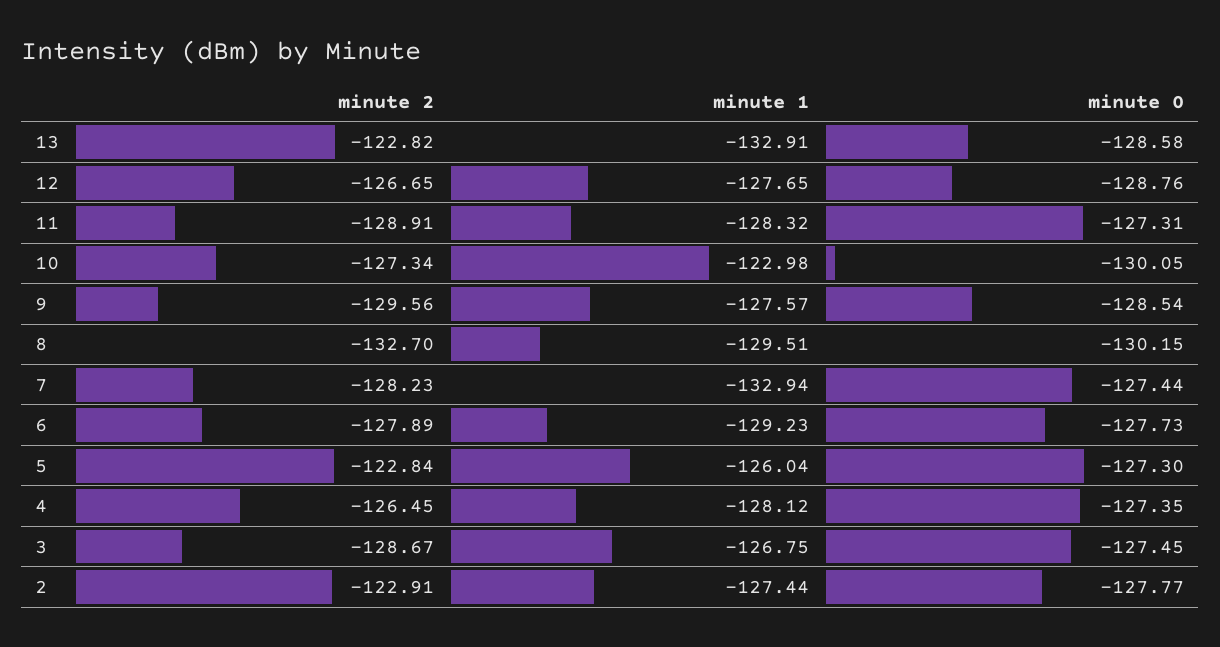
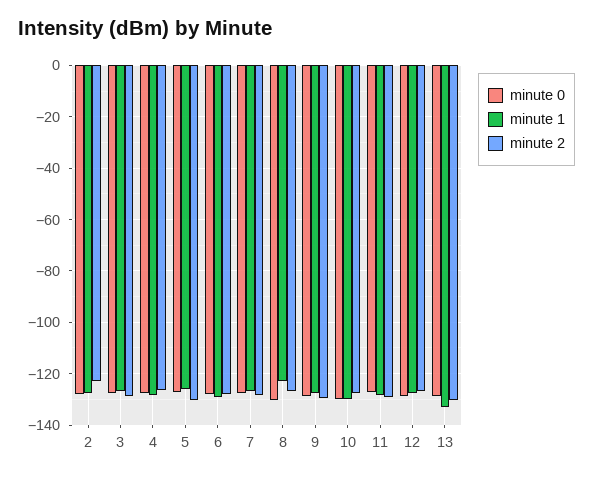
  {
    "minute 2": {
-     "13": -122.82,
+     "13": -130,
      "12": -126.65,
      "11": -128.91,
      "10": -127.34,
      "9": -129.56,
-     "8": -132.7,
+     "8": -127.5,
      "7": -128.23,
      "6": -127.89,
-     "5": -122.84,
+     "5": -130,
      "4": -126.45,
      "3": -128.67,
      "2": -122.91
    },
    "minute 1": {
      "13": -132.91,
      "12": -127.65,
      "11": -128.32,
-     "10": -122.98,
+     "10": -130,
      "9": -127.57,
-     "8": -129.51,
+     "8": -122.5,
-     "7": -132.94,
+     "7": -127.5,
      "6": -129.23,
      "5": -126.04,
      "4": -128.12,
      "3": -126.75,
      "2": -127.44
    },
    "minute 0": {
      "13": -128.58,
      "12": -128.76,
      "11": -127.31,
      "10": -130.05,
      "9": -128.54,
      "8": -130.15,
      "7": -127.44,
      "6": -127.73,
      "5": -127.3,
      "4": -127.35,
      "3": -127.45,
      "2": -127.77
    }
  }

